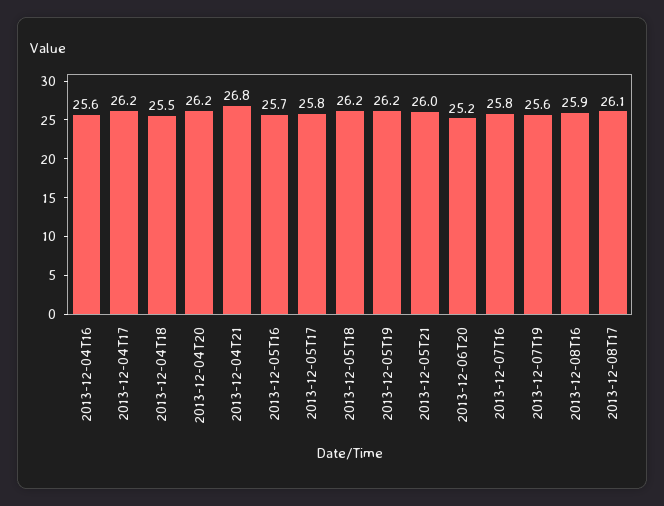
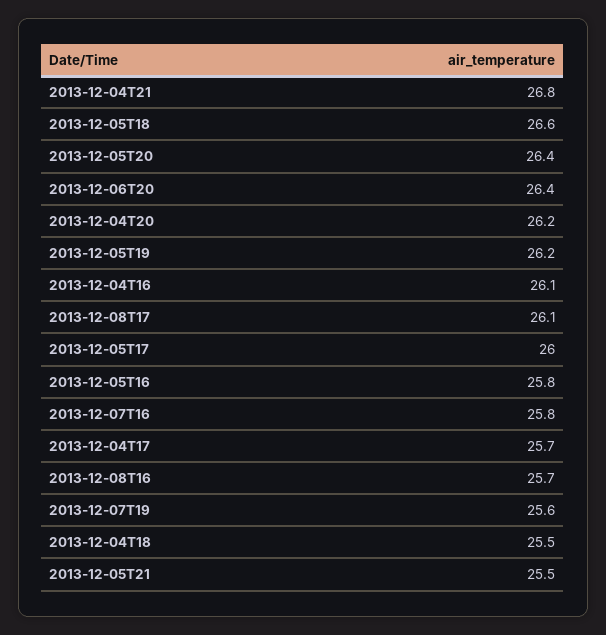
  {
-   "2013-12-04T16": 25.6,
+   "2013-12-04T16": 26.1,
-   "2013-12-04T17": 26.2,
+   "2013-12-04T17": 25.7,
    "2013-12-04T18": 25.5,
    "2013-12-04T20": 26.2,
    "2013-12-04T21": 26.8,
-   "2013-12-05T16": 25.7,
+   "2013-12-05T16": 25.8,
-   "2013-12-05T17": 25.8,
+   "2013-12-05T17": 26,
-   "2013-12-05T18": 26.2,
+   "2013-12-05T18": 26.6,
    "2013-12-05T19": 26.2,
-   "2013-12-05T21": 26,
+   "2013-12-05T21": 25.5,
-   "2013-12-06T20": 25.2,
+   "2013-12-06T20": 26.4,
    "2013-12-07T16": 25.8,
    "2013-12-07T19": 25.6,
-   "2013-12-08T16": 25.9,
+   "2013-12-08T16": 25.7,
-   "2013-12-08T17": 26.1
+   "2013-12-08T17": 26.1,
+   "2013-12-05T20": 26.4
  }

